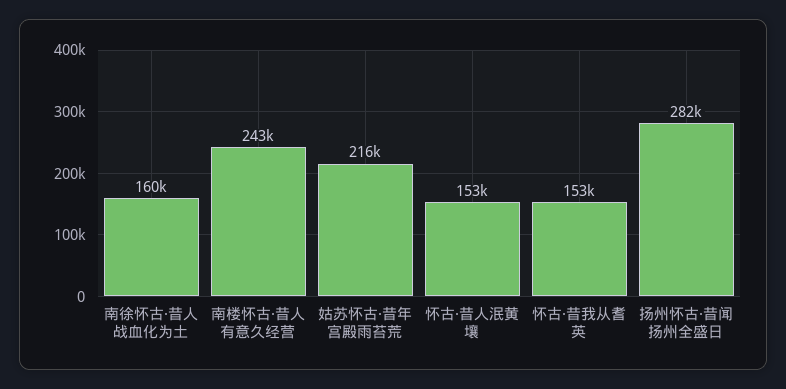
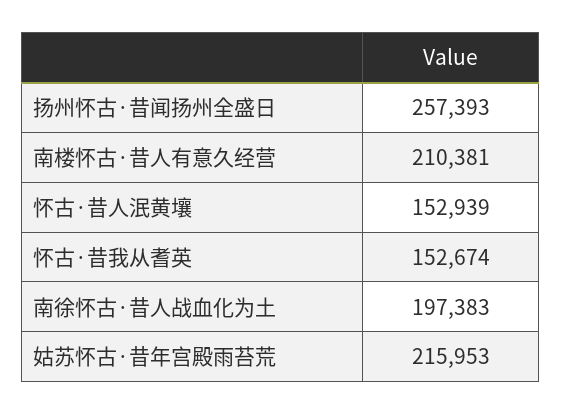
  {
-   "南徐怀古·昔人战血化为土": 160000,
+   "南徐怀古·昔人战血化为土": 197383,
-   "南楼怀古·昔人有意久经营": 243000,
+   "南楼怀古·昔人有意久经营": 210381,
    "姑苏怀古·昔年宫殿雨苔荒": 215953,
    "怀古·昔人泯黄壤": 152939,
    "怀古·昔我从耆英": 152674,
-   "扬州怀古·昔闻扬州全盛日": 282000
+   "扬州怀古·昔闻扬州全盛日": 257393
  }

